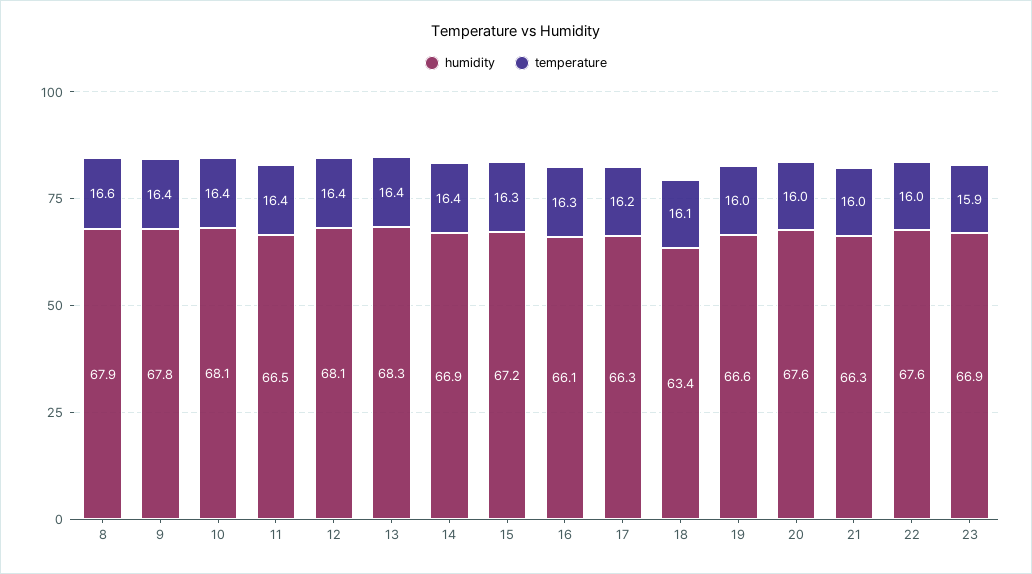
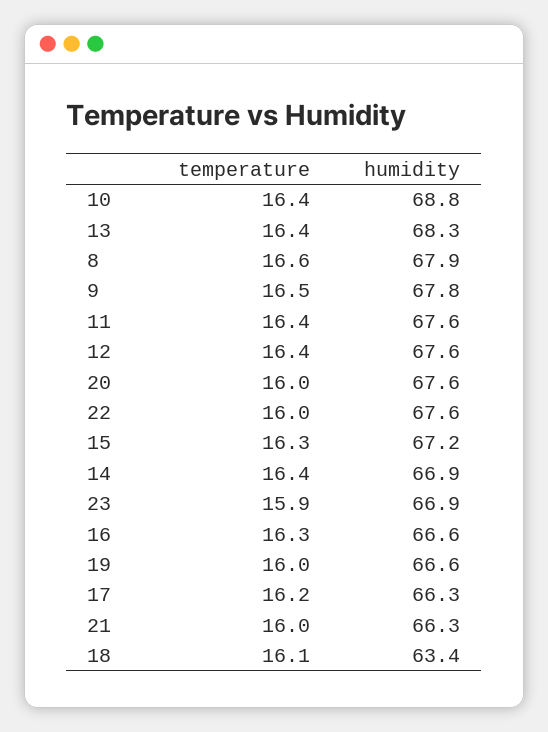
  {
    "humidity": {
      "8": 67.9,
      "9": 67.8,
-     "10": 68.1,
+     "10": 68.8,
-     "11": 66.5,
+     "11": 67.6,
-     "12": 68.1,
+     "12": 67.6,
      "13": 68.3,
      "14": 66.9,
      "15": 67.2,
-     "16": 66.1,
+     "16": 66.6,
      "17": 66.3,
      "18": 63.4,
      "19": 66.6,
      "20": 67.6,
      "21": 66.3,
      "22": 67.6,
      "23": 66.9
    },
    "temperature": {
      "8": 16.6,
-     "9": 16.4,
+     "9": 16.5,
      "10": 16.4,
      "11": 16.4,
      "12": 16.4,
      "13": 16.4,
      "14": 16.4,
      "15": 16.3,
      "16": 16.3,
      "17": 16.2,
      "18": 16.1,
      "19": 16,
      "20": 16,
      "21": 16,
      "22": 16,
      "23": 15.9
    }
  }

